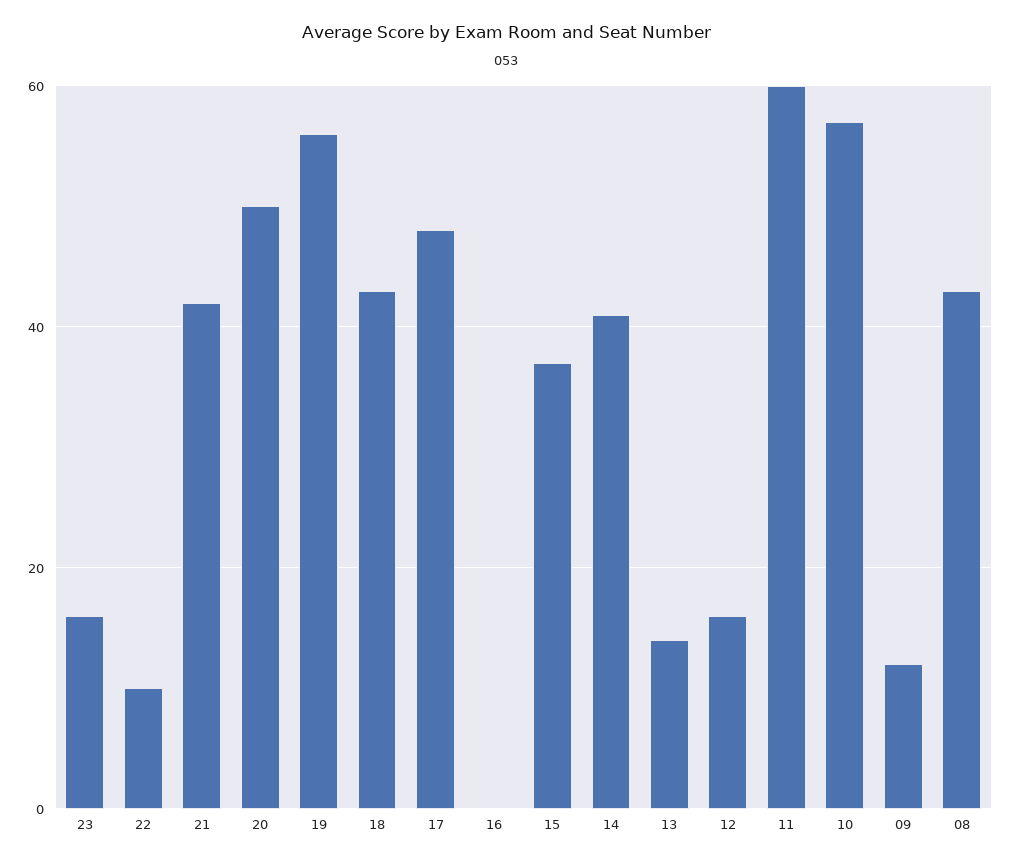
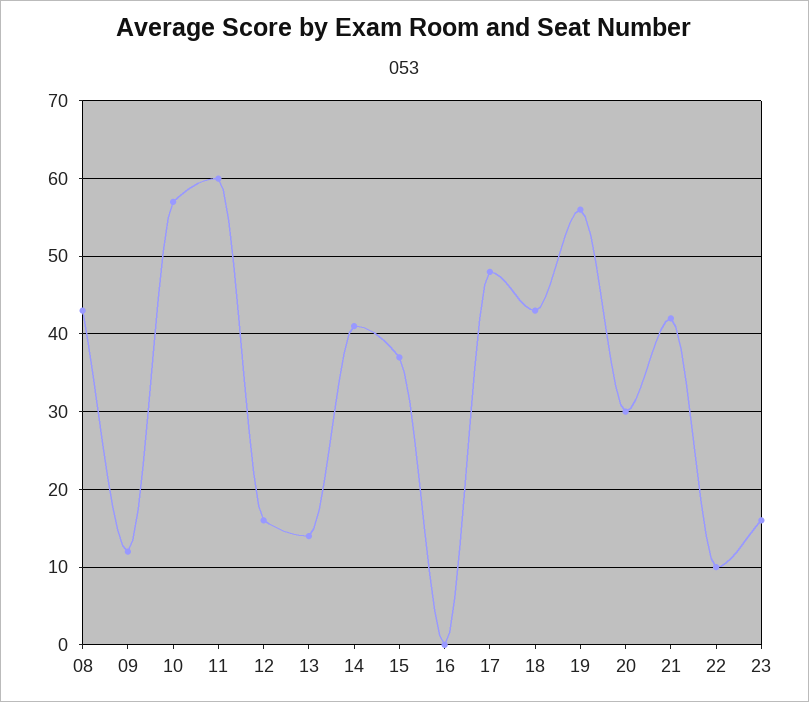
  {
    "23": 16,
    "22": 10,
    "21": 42,
-   "20": 50,
+   "20": 30,
    "19": 56,
    "18": 43,
    "17": 48,
    "16": 0,
    "15": 37,
    "14": 41,
    "13": 14,
    "12": 16,
    "11": 60,
    "10": 57,
    "09": 12,
    "08": 43
  }

